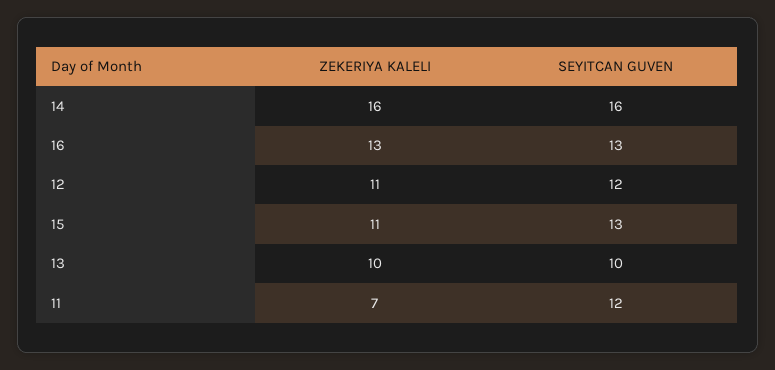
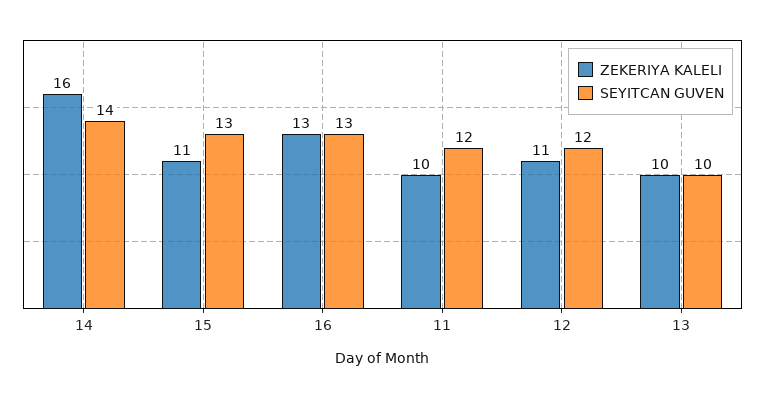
  {
    "ZEKERIYA KALELI": {
      "14": 16,
      "16": 13,
      "12": 11,
      "15": 11,
      "13": 10,
-     "11": 7
+     "11": 10
    },
    "SEYITCAN GUVEN": {
-     "14": 16,
+     "14": 14,
      "16": 13,
      "12": 12,
      "15": 13,
      "13": 10,
      "11": 12
    }
  }

